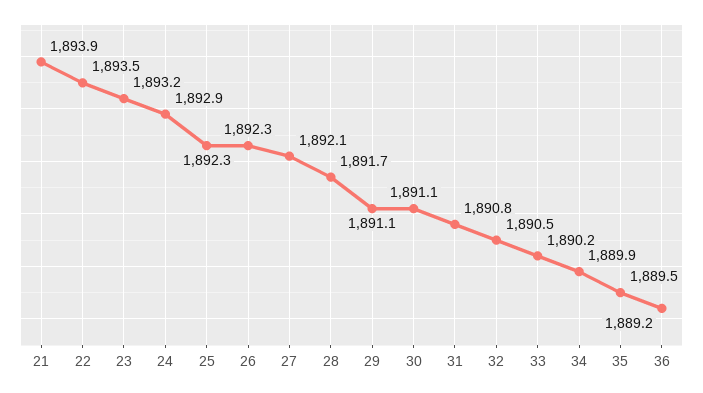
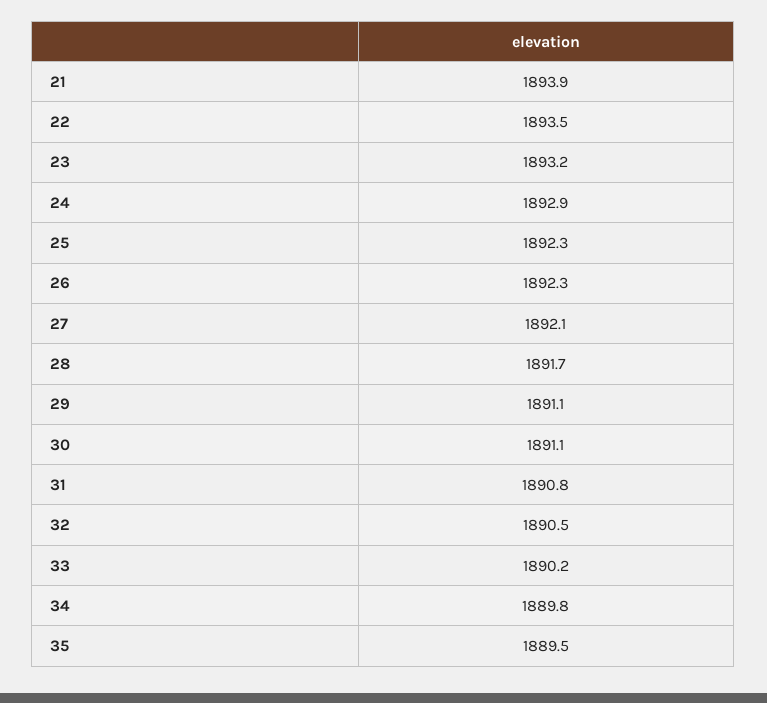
  {
    "21": 1893.9,
    "22": 1893.5,
    "23": 1893.2,
    "24": 1892.9,
    "25": 1892.3,
    "26": 1892.3,
    "27": 1892.1,
    "28": 1891.7,
    "29": 1891.1,
    "30": 1891.1,
    "31": 1890.8,
    "32": 1890.5,
    "33": 1890.2,
-   "34": 1889.9,
+   "34": 1889.8,
-   "35": 1889.5,
+   "35": 1889.5
-   "36": 1889.2
  }

